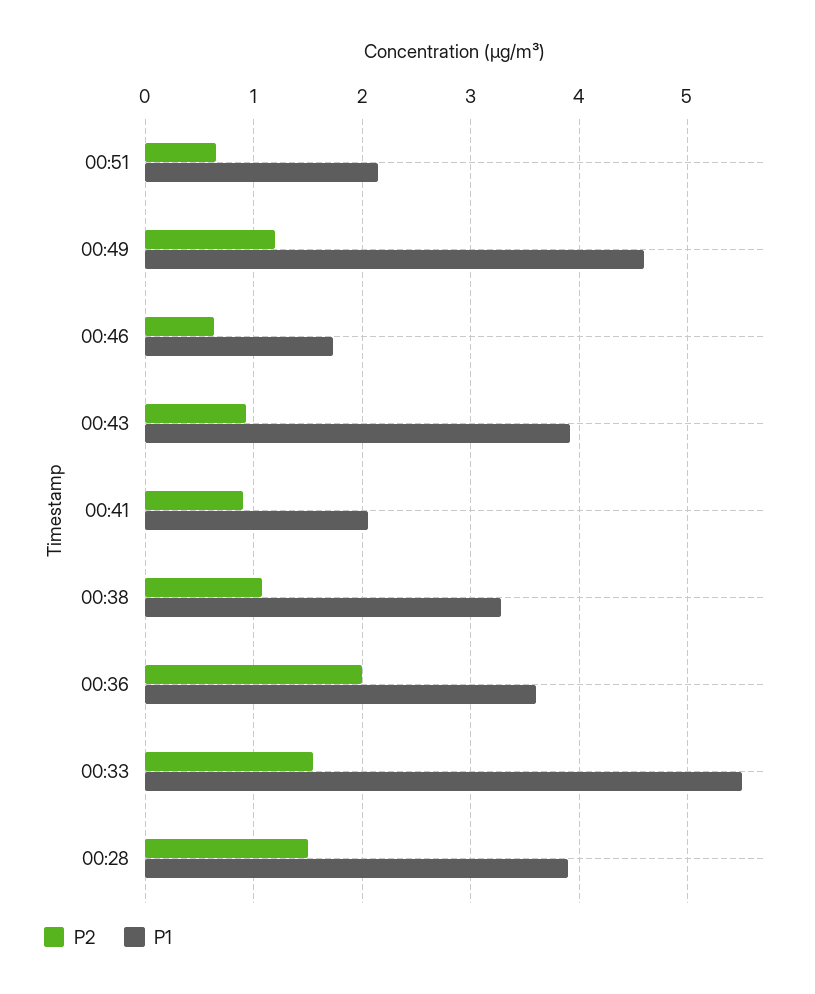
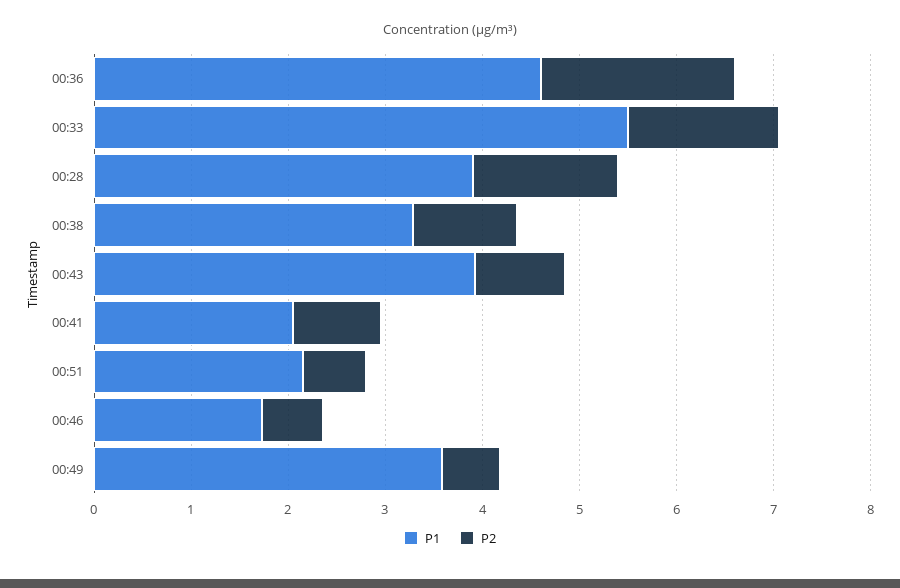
  {
    "P2": {
      "00:51": 0.7,
-     "00:49": 1.2,
+     "00:49": 0.6,
      "00:46": 0.6,
      "00:43": 0.9,
      "00:41": 0.9,
      "00:38": 1.1,
      "00:36": 2,
      "00:33": 1.6,
      "00:28": 1.5
    },
    "P1": {
      "00:51": 2.2,
-     "00:49": 4.6,
+     "00:49": 3.6,
      "00:46": 1.7,
      "00:43": 3.9,
      "00:41": 2.1,
      "00:38": 3.3,
-     "00:36": 3.6,
+     "00:36": 4.6,
      "00:33": 5.5,
      "00:28": 3.9
    }
  }

